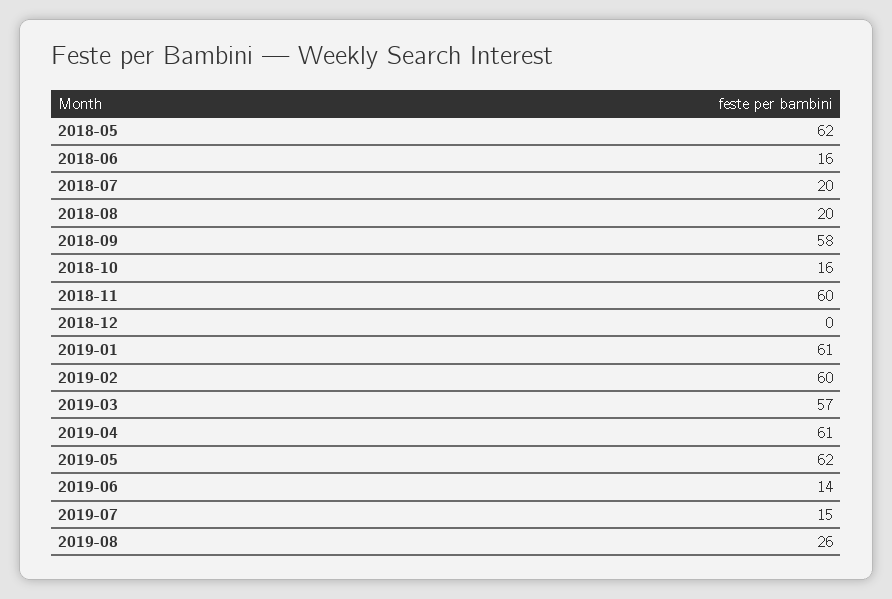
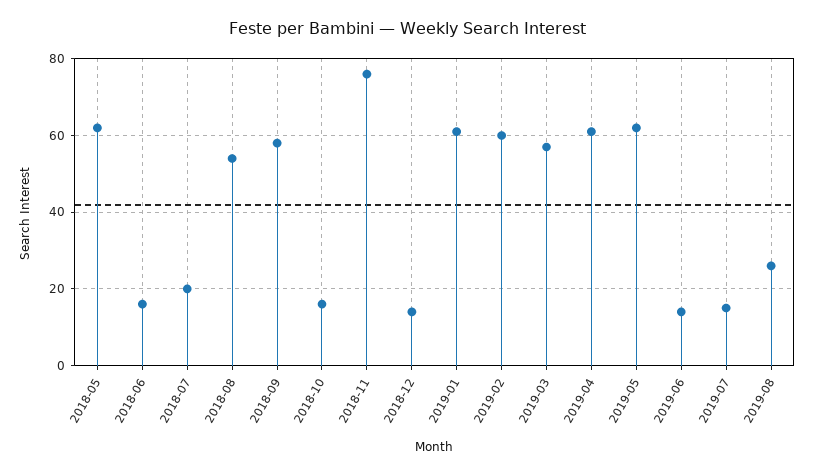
  {
    "2018-05": 62,
    "2018-06": 16,
    "2018-07": 20,
-   "2018-08": 20,
+   "2018-08": 55,
    "2018-09": 58,
    "2018-10": 16,
-   "2018-11": 60,
+   "2018-11": 75,
-   "2018-12": 0,
+   "2018-12": 15,
    "2019-01": 61,
    "2019-02": 60,
    "2019-03": 57,
    "2019-04": 61,
    "2019-05": 62,
    "2019-06": 14,
    "2019-07": 15,
    "2019-08": 26
  }

